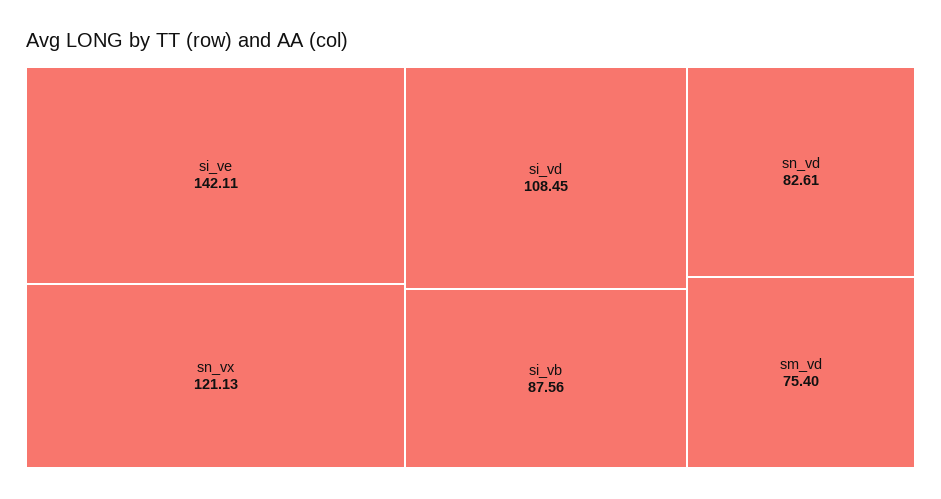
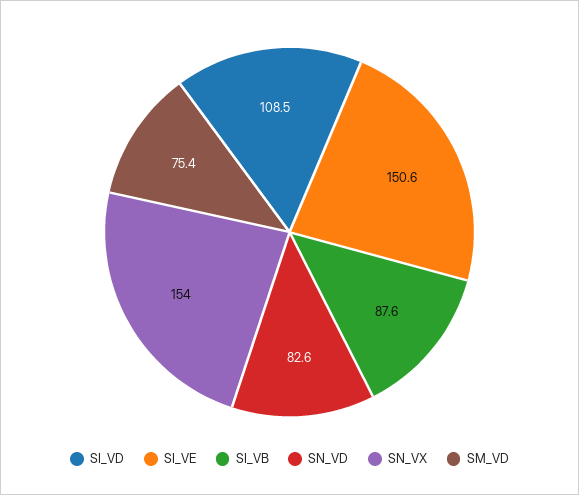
  {
-   "si_ve": 142.11,
+   "si_ve": 150.6,
-   "sn_vx": 121.13,
+   "sn_vx": 154,
    "si_vd": 108.45,
    "si_vb": 87.56,
    "sn_vd": 82.61,
    "sm_vd": 75.4
  }

